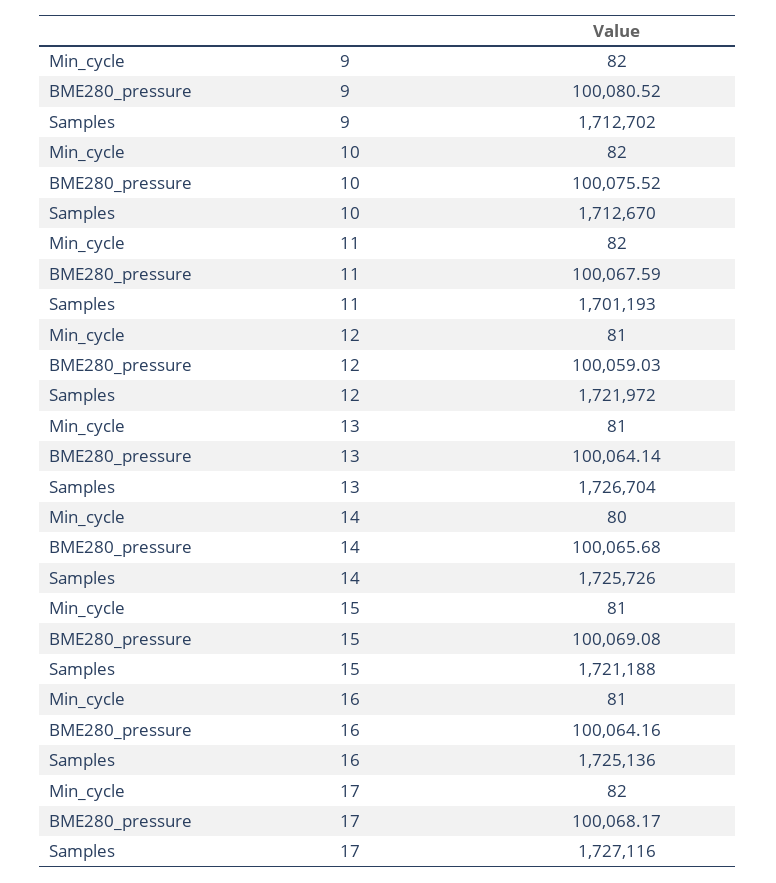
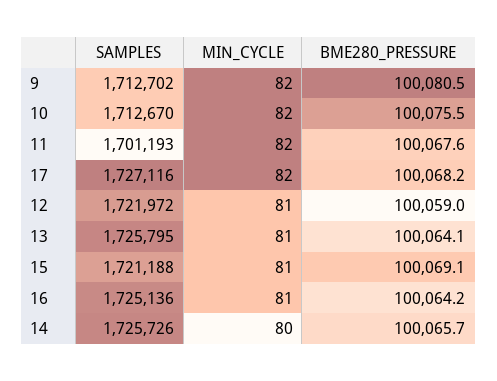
  {
    "Min_cycle": {
      "9": 82,
      "10": 82,
      "11": 82,
      "12": 81,
      "13": 81,
      "14": 80,
      "15": 81,
      "16": 81,
      "17": 82
    },
    "BME280_pressure": {
      "9": 100080.52,
      "10": 100075.52,
      "11": 100067.59,
      "12": 100059.03,
      "13": 100064.14,
      "14": 100065.68,
      "15": 100069.08,
      "16": 100064.16,
      "17": 100068.17
    },
    "Samples": {
      "9": 1712702,
      "10": 1712670,
      "11": 1701193,
      "12": 1721972,
-     "13": 1726704,
+     "13": 1725795,
      "14": 1725726,
      "15": 1721188,
      "16": 1725136,
      "17": 1727116
    }
  }

